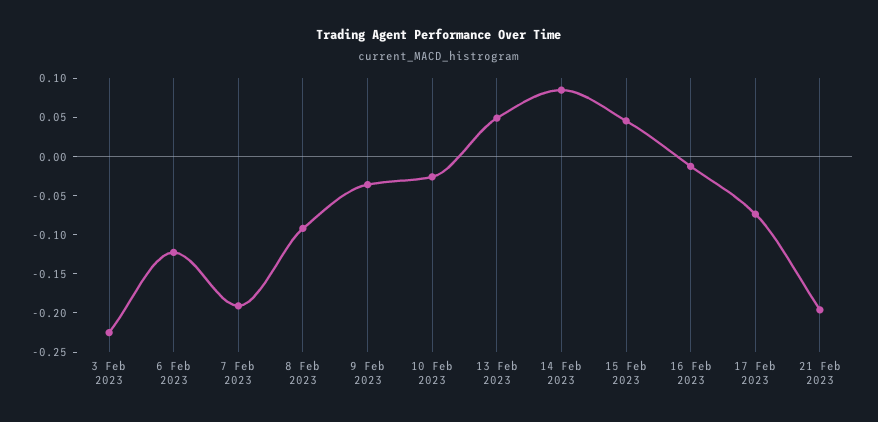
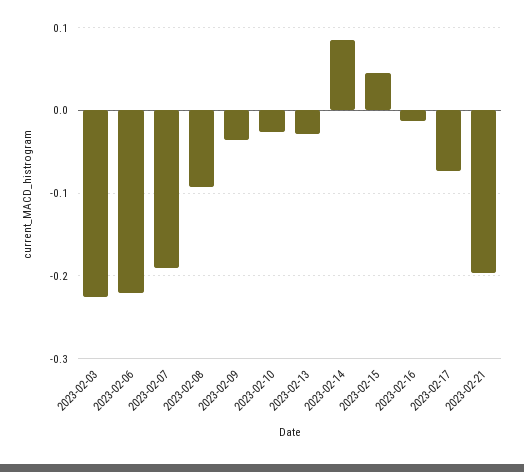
  {
    "3 Feb 2023": -0.23,
-   "6 Feb 2023": -0.125,
+   "6 Feb 2023": -0.22,
    "7 Feb 2023": -0.19,
    "8 Feb 2023": -0.09,
    "9 Feb 2023": -0.04,
    "10 Feb 2023": -0.03,
-   "13 Feb 2023": 0.05,
+   "13 Feb 2023": -0.03,
    "14 Feb 2023": 0.09,
    "15 Feb 2023": 0.05,
    "16 Feb 2023": -0.01,
    "17 Feb 2023": -0.07,
    "21 Feb 2023": -0.2
  }

